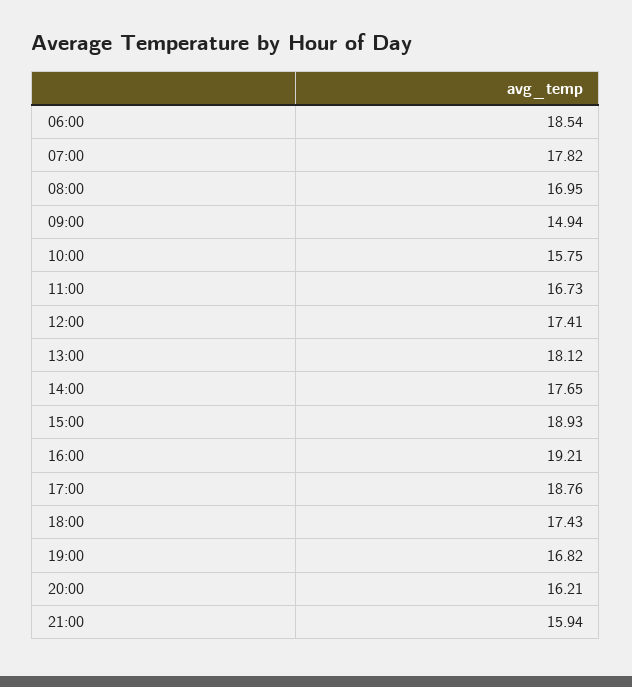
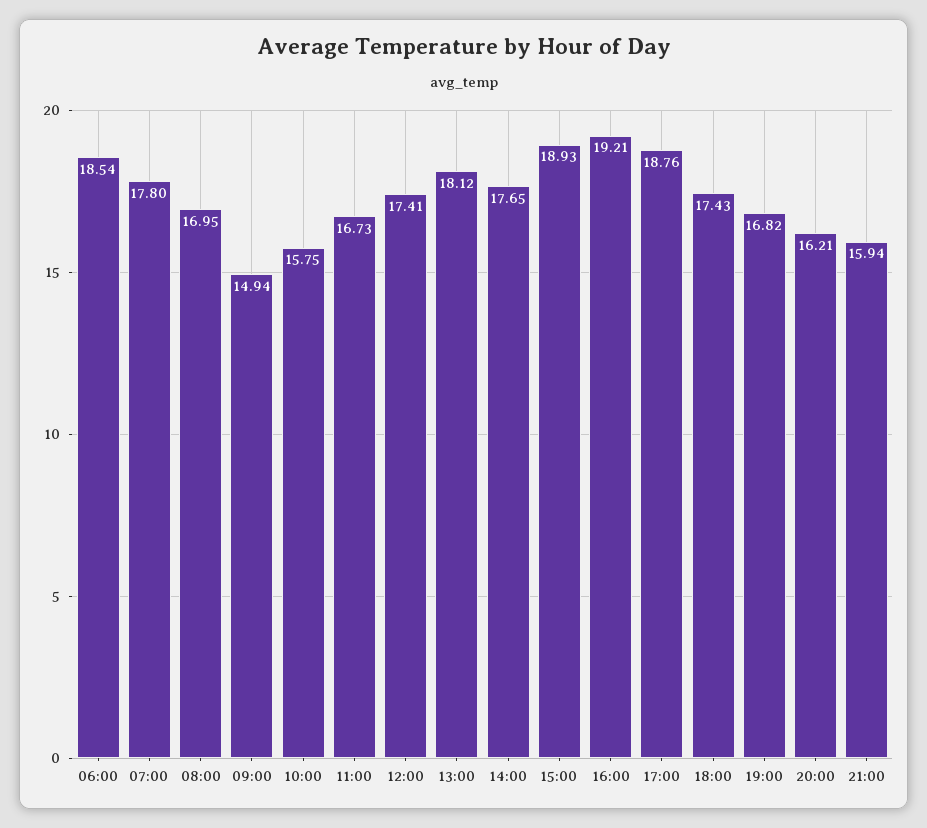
  {
    "06:00": 18.54,
-   "07:00": 17.82,
+   "07:00": 17.8,
    "08:00": 16.95,
    "09:00": 14.94,
    "10:00": 15.75,
    "11:00": 16.73,
    "12:00": 17.41,
    "13:00": 18.12,
    "14:00": 17.65,
    "15:00": 18.93,
    "16:00": 19.21,
    "17:00": 18.76,
    "18:00": 17.43,
    "19:00": 16.82,
    "20:00": 16.21,
    "21:00": 15.94
  }

